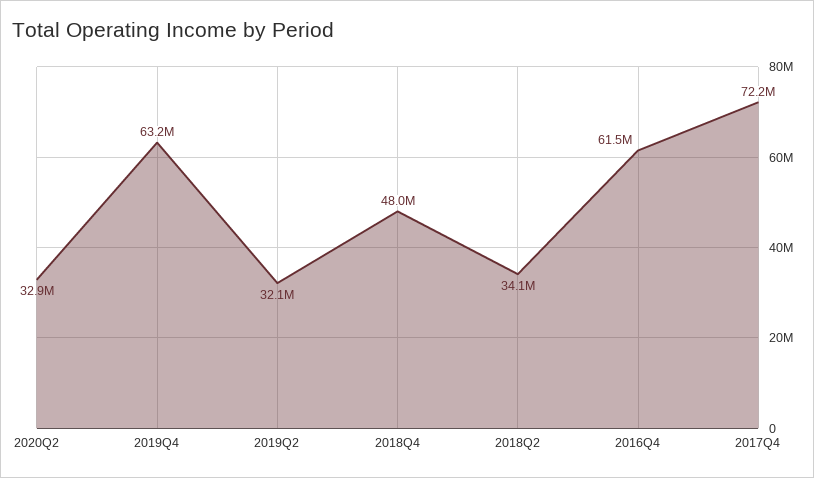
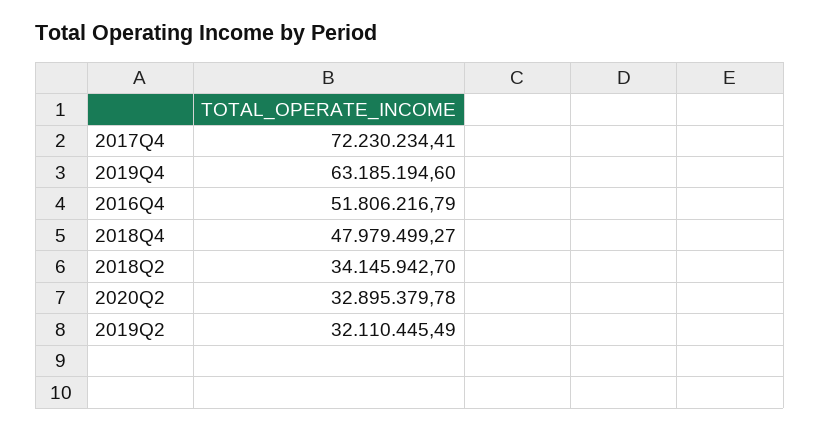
  {
    "2020Q2": 32895379.78,
    "2019Q4": 63185194.6,
    "2019Q2": 32110445.49,
    "2018Q4": 47979499.27,
    "2018Q2": 34145942.7,
-   "2016Q4": 61500000,
+   "2016Q4": 51806216.79,
    "2017Q4": 72230234.41
  }

